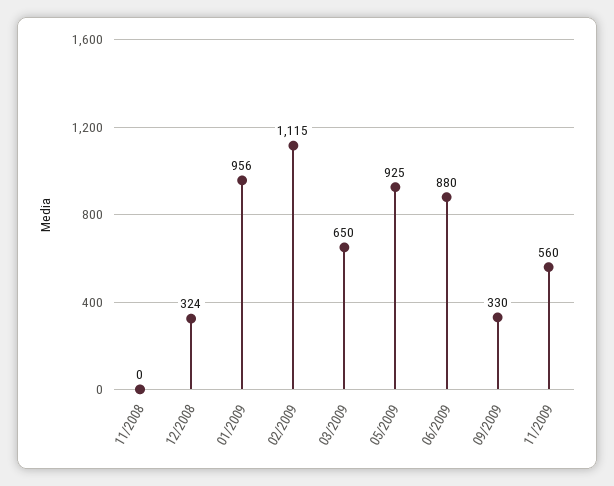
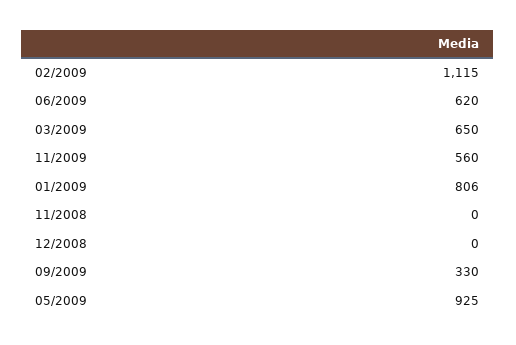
  {
    "11/2008": 0,
-   "12/2008": 324,
+   "12/2008": 0,
-   "01/2009": 956,
+   "01/2009": 806,
    "02/2009": 1115,
    "03/2009": 650,
    "05/2009": 925,
-   "06/2009": 880,
+   "06/2009": 620,
    "09/2009": 330,
    "11/2009": 560
  }

